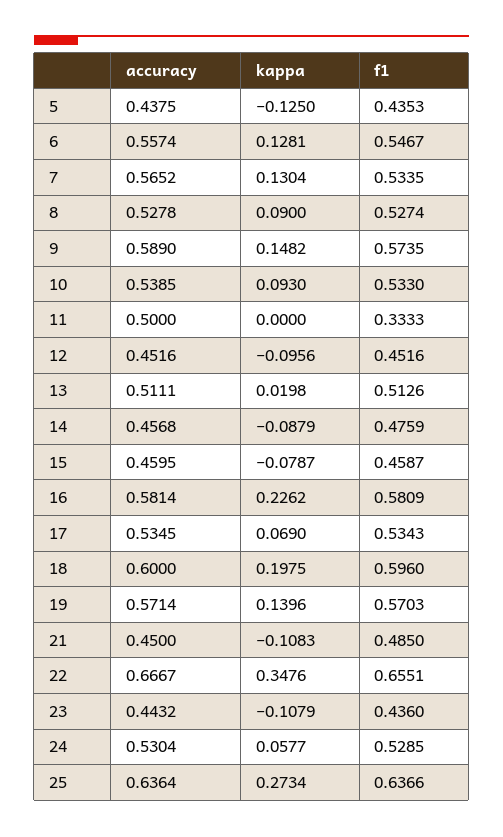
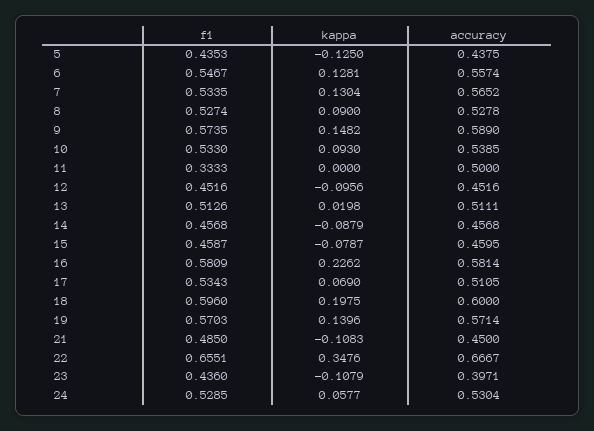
  {
    "accuracy": {
      "5": 0.4375,
      "6": 0.5574,
      "7": 0.5652,
      "8": 0.5278,
      "9": 0.589,
      "10": 0.5385,
      "11": 0.5,
      "12": 0.4516,
      "13": 0.5111,
      "14": 0.4568,
      "15": 0.4595,
      "16": 0.5814,
-     "17": 0.5345,
+     "17": 0.5105,
      "18": 0.6,
      "19": 0.5714,
      "21": 0.45,
      "22": 0.6667,
-     "23": 0.4432,
+     "23": 0.3971,
-     "24": 0.5304,
+     "24": 0.5304
-     "25": 0.6364
    },
    "kappa": {
      "5": -0.125,
      "6": 0.1281,
      "7": 0.1304,
      "8": 0.09,
      "9": 0.1482,
      "10": 0.093,
      "11": 0,
      "12": -0.0956,
      "13": 0.0198,
      "14": -0.0879,
      "15": -0.0787,
      "16": 0.2262,
      "17": 0.069,
      "18": 0.1975,
      "19": 0.1396,
      "21": -0.1083,
      "22": 0.3476,
      "23": -0.1079,
-     "24": 0.0577,
+     "24": 0.0577
-     "25": 0.2734
    },
    "f1": {
      "5": 0.4353,
      "6": 0.5467,
      "7": 0.5335,
      "8": 0.5274,
      "9": 0.5735,
      "10": 0.533,
      "11": 0.3333,
      "12": 0.4516,
      "13": 0.5126,
-     "14": 0.4759,
+     "14": 0.4568,
      "15": 0.4587,
      "16": 0.5809,
      "17": 0.5343,
      "18": 0.596,
      "19": 0.5703,
      "21": 0.485,
      "22": 0.6551,
      "23": 0.436,
-     "24": 0.5285,
+     "24": 0.5285
-     "25": 0.6366
    }
  }

